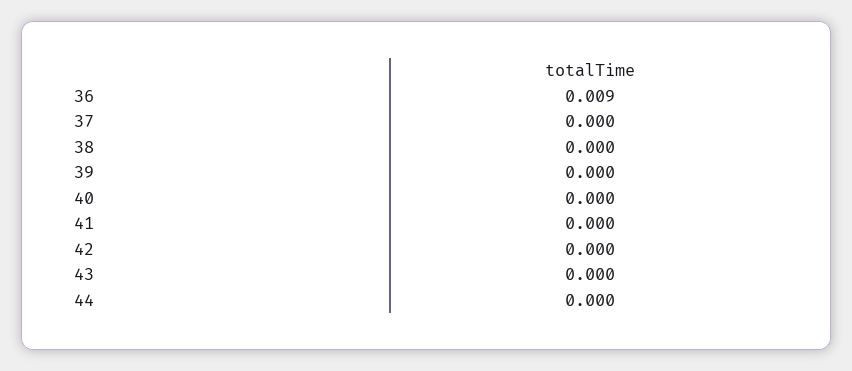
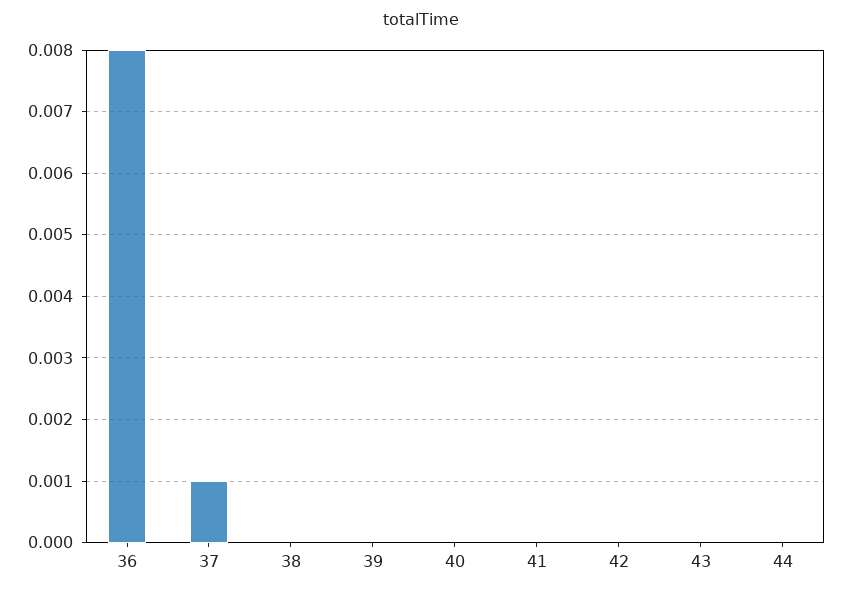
  {
-   "36": 0.009,
+   "36": 0.008,
-   "37": 0,
+   "37": 0.001,
    "38": 0,
    "39": 0,
    "40": 0,
    "41": 0,
    "42": 0,
    "43": 0,
    "44": 0
  }

